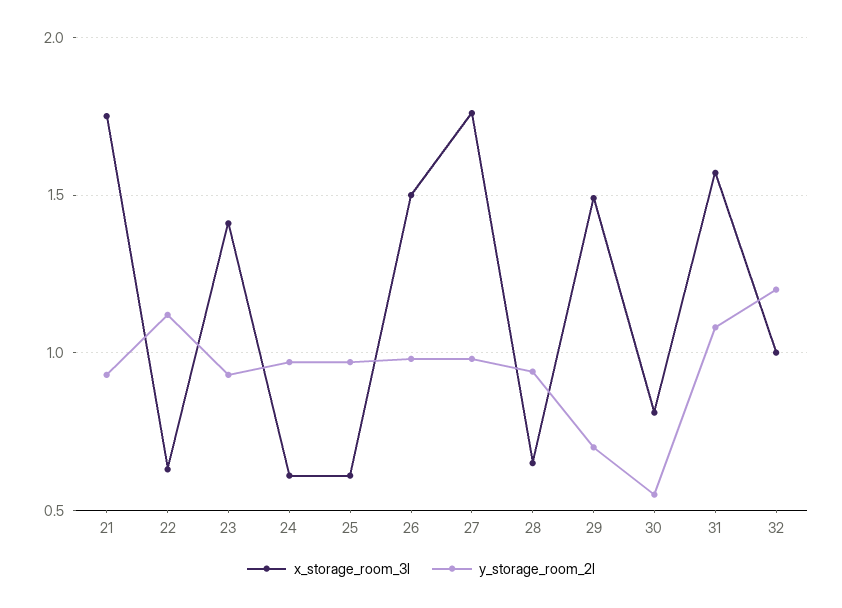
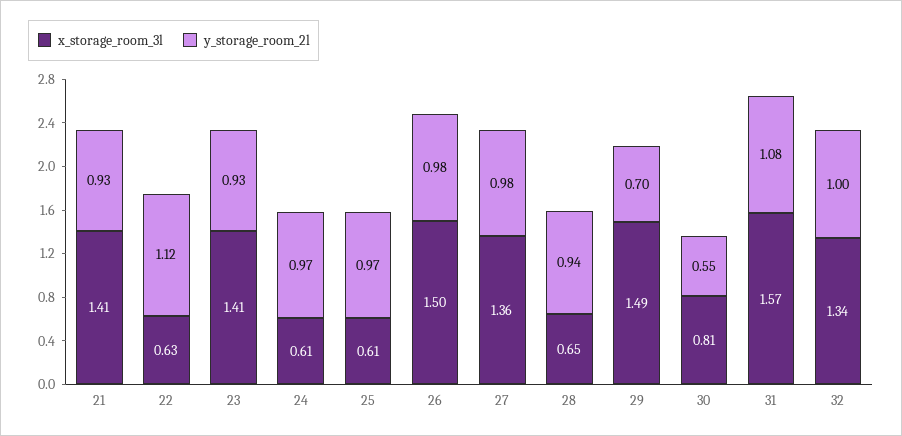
  {
    "x_storage_room_3l": {
-     "21": 1.75,
+     "21": 1.41,
      "22": 0.63,
      "23": 1.41,
      "24": 0.61,
      "25": 0.61,
      "26": 1.5,
-     "27": 1.75,
+     "27": 1.36,
      "28": 0.65,
      "29": 1.49,
      "30": 0.81,
      "31": 1.57,
-     "32": 1
+     "32": 1.34
    },
    "y_storage_room_2l": {
      "21": 0.93,
      "22": 1.12,
      "23": 0.93,
      "24": 0.97,
      "25": 0.97,
      "26": 0.98,
      "27": 0.98,
      "28": 0.94,
      "29": 0.7,
      "30": 0.55,
      "31": 1.08,
-     "32": 1.2
+     "32": 1
    }
  }

